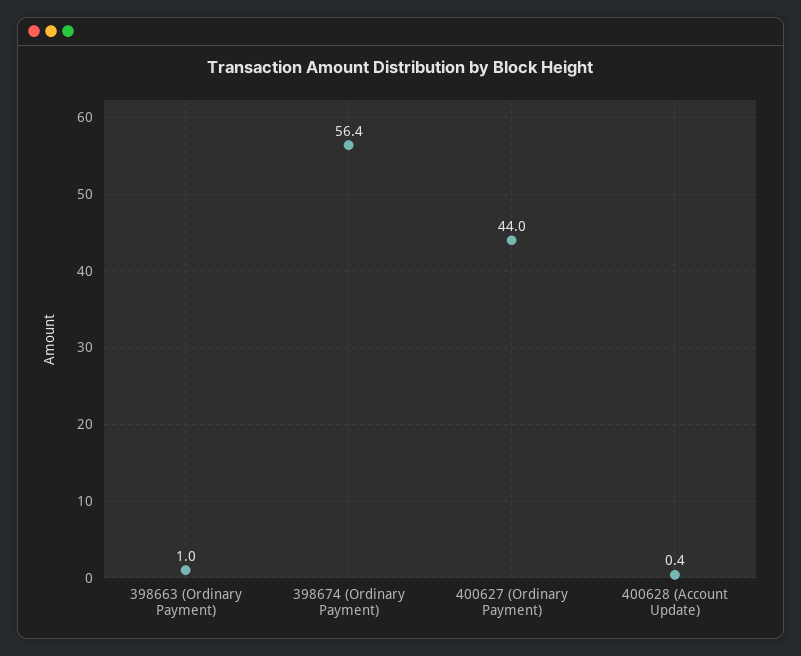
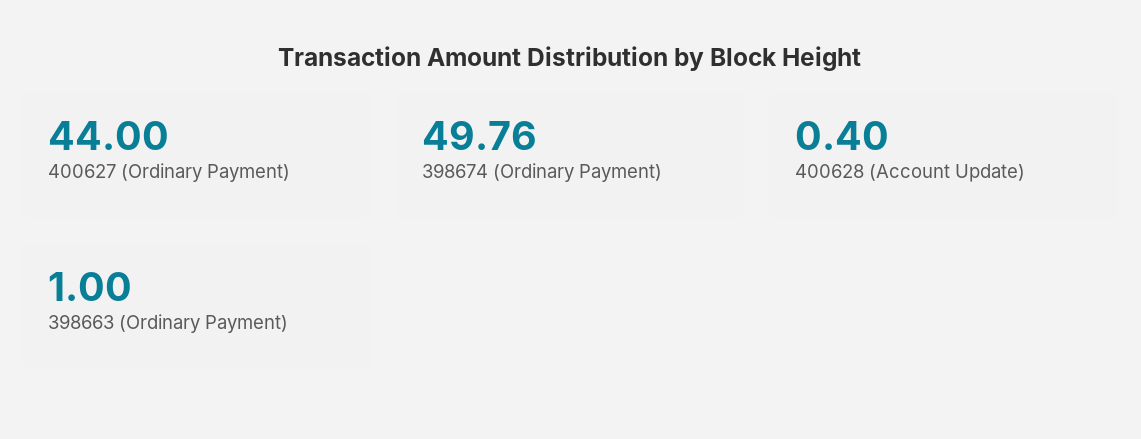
  {
    "398663 (Ordinary Payment)": 1,
-   "398674 (Ordinary Payment)": 56.4,
+   "398674 (Ordinary Payment)": 49.76,
    "400627 (Ordinary Payment)": 44,
    "400628 (Account Update)": 0.4
  }

